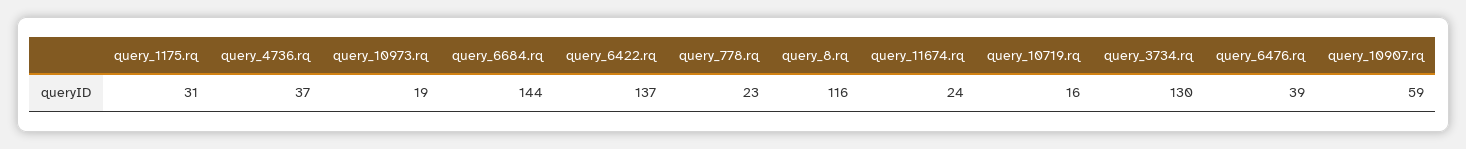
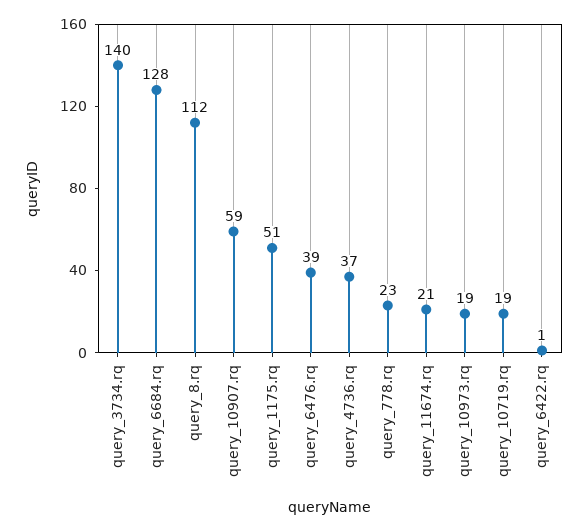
  {
-   "query_1175.rq": 31,
+   "query_1175.rq": 51,
    "query_4736.rq": 37,
    "query_10973.rq": 19,
-   "query_6684.rq": 144,
+   "query_6684.rq": 128,
-   "query_6422.rq": 137,
+   "query_6422.rq": 1,
    "query_778.rq": 23,
-   "query_8.rq": 116,
+   "query_8.rq": 112,
-   "query_11674.rq": 24,
+   "query_11674.rq": 21,
-   "query_10719.rq": 16,
+   "query_10719.rq": 19,
-   "query_3734.rq": 130,
+   "query_3734.rq": 140,
    "query_6476.rq": 39,
    "query_10907.rq": 59
  }

